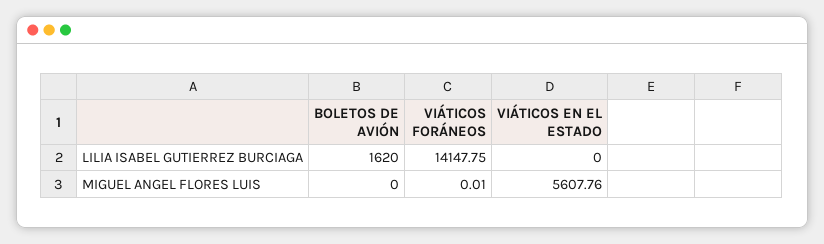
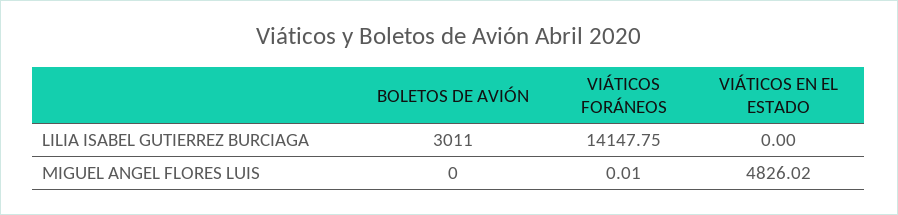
  {
    "BOLETOS DE AVIÓN": {
-     "LILIA ISABEL GUTIERREZ BURCIAGA": 1620,
+     "LILIA ISABEL GUTIERREZ BURCIAGA": 3011,
      "MIGUEL ANGEL FLORES LUIS": 0
    },
    "VIÁTICOS FORÁNEOS": {
      "LILIA ISABEL GUTIERREZ BURCIAGA": 14147.75,
      "MIGUEL ANGEL FLORES LUIS": 0.01
    },
    "VIÁTICOS EN EL ESTADO": {
      "LILIA ISABEL GUTIERREZ BURCIAGA": 0,
-     "MIGUEL ANGEL FLORES LUIS": 5607.76
+     "MIGUEL ANGEL FLORES LUIS": 4826.02
    }
  }

